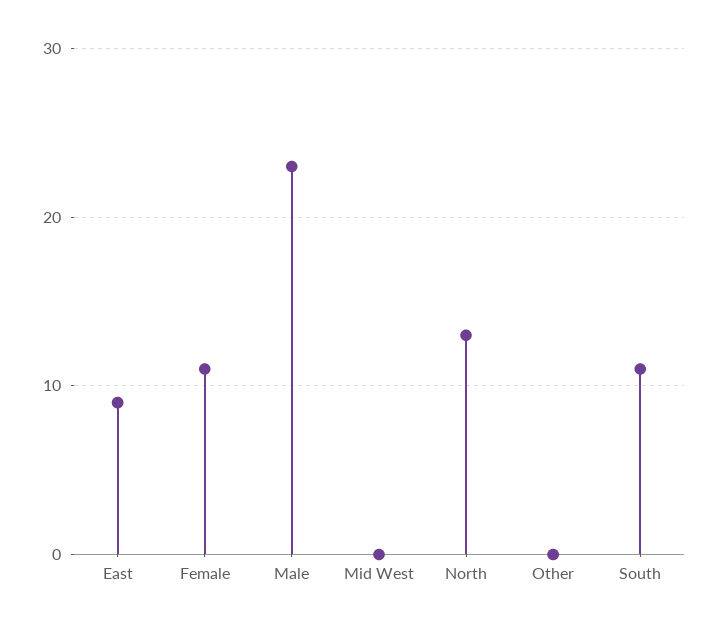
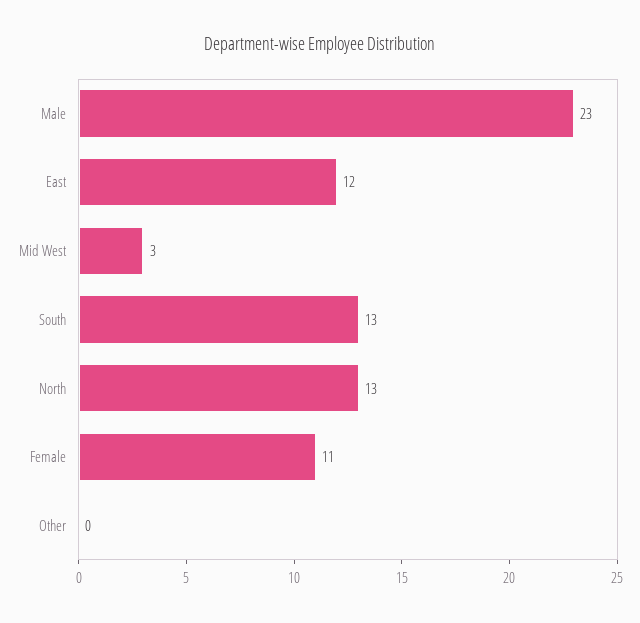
  {
-   "East": 9,
+   "East": 12,
    "Female": 11,
    "Male": 23,
-   "Mid West": 0,
+   "Mid West": 3,
    "North": 13,
    "Other": 0,
-   "South": 11
+   "South": 13
  }

